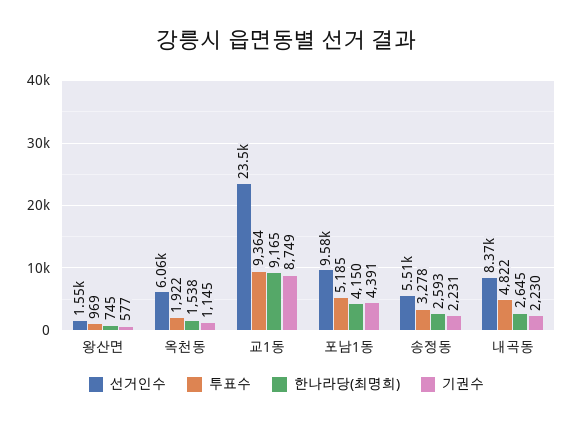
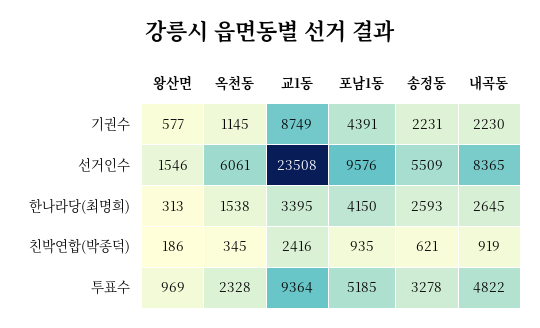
  {
    "선거인수": {
      "왕산면": 1546,
      "옥천동": 6061,
      "교1동": 23508,
      "포남1동": 9576,
      "송정동": 5509,
      "내곡동": 8365
    },
    "투표수": {
      "왕산면": 969,
-     "옥천동": 1922,
+     "옥천동": 2328,
      "교1동": 9364,
      "포남1동": 5185,
      "송정동": 3278,
      "내곡동": 4822
    },
    "한나라당(최명희)": {
-     "왕산면": 745,
+     "왕산면": 313,
      "옥천동": 1538,
-     "교1동": 9165,
+     "교1동": 3395,
      "포남1동": 4150,
      "송정동": 2593,
      "내곡동": 2645
    },
    "기권수": {
      "왕산면": 577,
      "옥천동": 1145,
      "교1동": 8749,
      "포남1동": 4391,
      "송정동": 2231,
      "내곡동": 2230
-   }
+   },
+   "친박연합(박종덕)": {
+     "왕산면": 186,
+     "옥천동": 345,
+     "교1동": 2416,
+     "포남1동": 935,
+     "송정동": 621,
+     "내곡동": 919
+   }
  }

